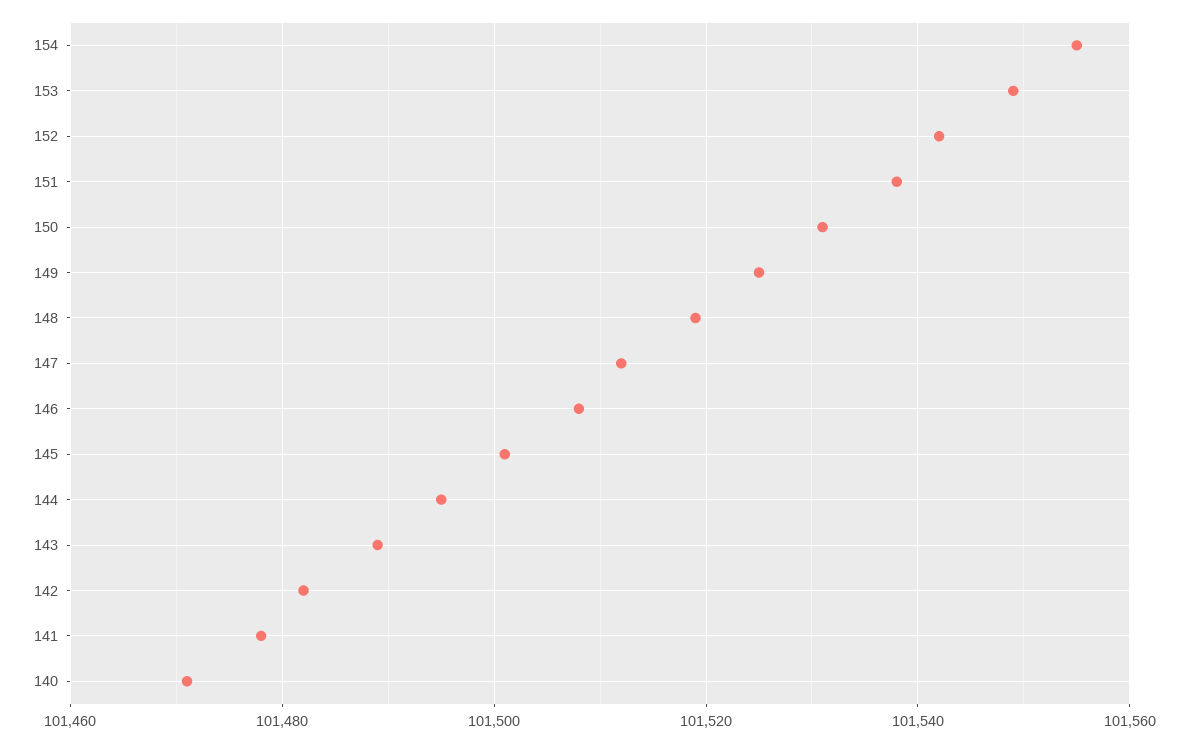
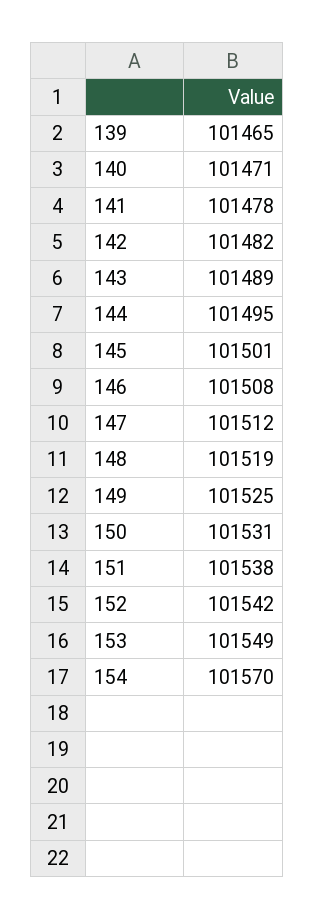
  {
-   "154": 101555,
+   "154": 101570,
    "153": 101549,
    "152": 101542,
    "151": 101538,
    "150": 101531,
    "149": 101525,
    "148": 101519,
    "147": 101512,
    "146": 101508,
    "145": 101501,
    "144": 101495,
    "143": 101489,
    "142": 101482,
    "141": 101478,
-   "140": 101471
+   "140": 101471,
+   "139": 101465
  }

